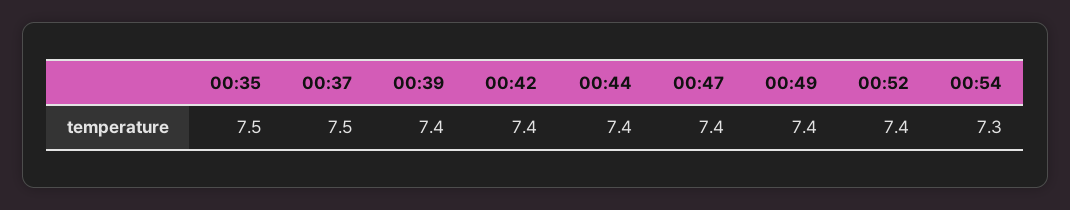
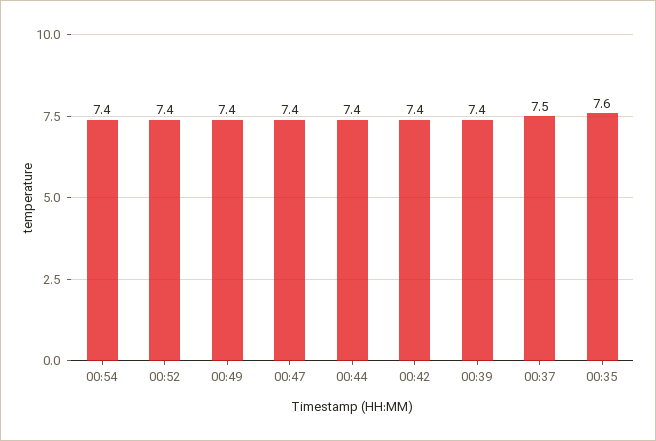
  {
-   "00:35": 7.5,
+   "00:35": 7.6,
    "00:37": 7.5,
    "00:39": 7.4,
    "00:42": 7.4,
    "00:44": 7.4,
    "00:47": 7.4,
    "00:49": 7.4,
    "00:52": 7.4,
-   "00:54": 7.3
+   "00:54": 7.4
  }

